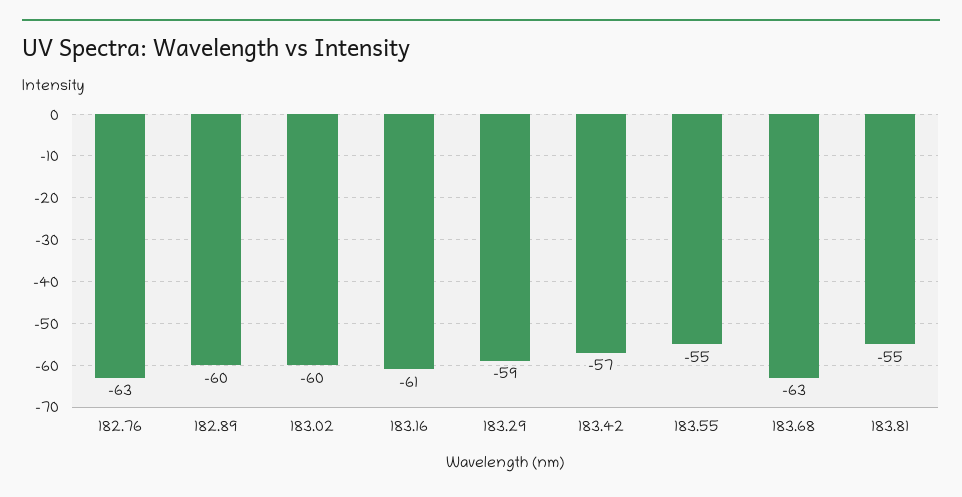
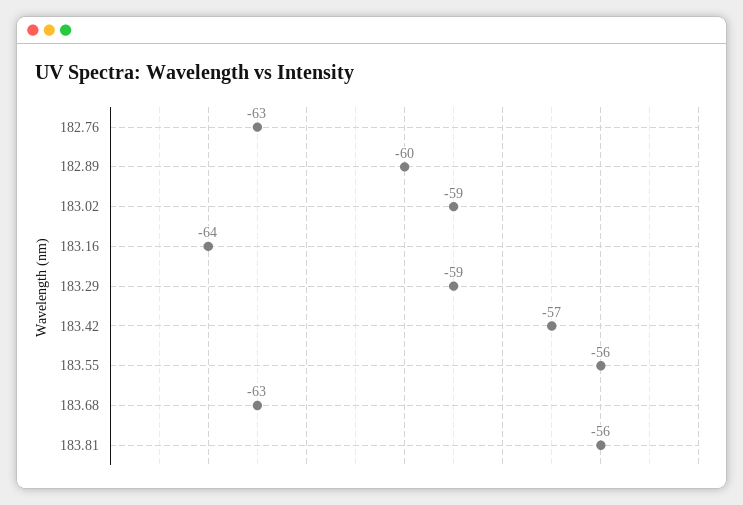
  {
    "182.76": -63,
    "182.89": -60,
-   "183.02": -60,
+   "183.02": -59,
-   "183.16": -61,
+   "183.16": -64,
    "183.29": -59,
    "183.42": -57,
-   "183.55": -55,
+   "183.55": -56,
    "183.68": -63,
-   "183.81": -55
+   "183.81": -56
  }

